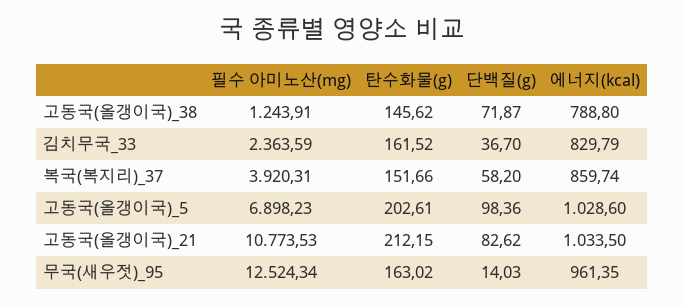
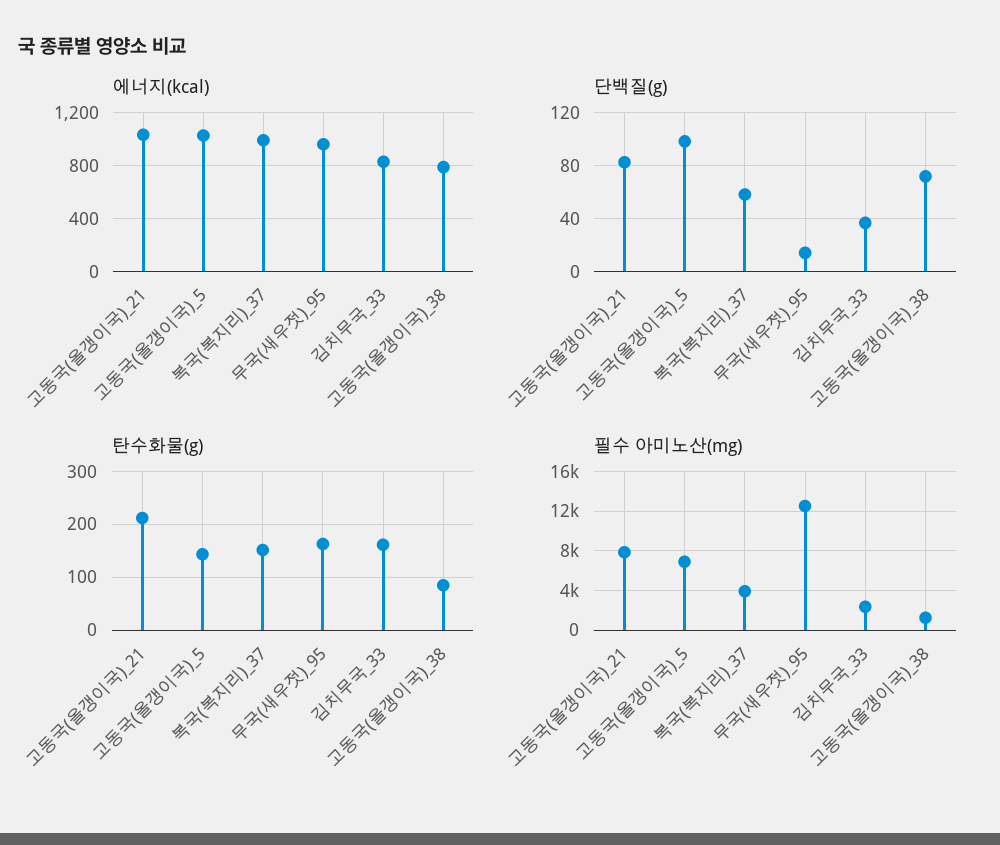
  {
    "필수 아미노산(mg)": {
      "고동국(올갱이국)_38": 1243.91,
      "김치무국_33": 2363.59,
      "복국(복지리)_37": 3920.31,
      "고동국(올갱이국)_5": 6898.23,
-     "고동국(올갱이국)_21": 10773.53,
+     "고동국(올갱이국)_21": 8000,
      "무국(새우젓)_95": 12524.34
    },
    "탄수화물(g)": {
-     "고동국(올갱이국)_38": 145.62,
+     "고동국(올갱이국)_38": 80,
      "김치무국_33": 161.52,
      "복국(복지리)_37": 151.66,
-     "고동국(올갱이국)_5": 202.61,
+     "고동국(올갱이국)_5": 140,
      "고동국(올갱이국)_21": 212.15,
      "무국(새우젓)_95": 163.02
    },
    "단백질(g)": {
      "고동국(올갱이국)_38": 71.87,
      "김치무국_33": 36.7,
      "복국(복지리)_37": 58.2,
      "고동국(올갱이국)_5": 98.36,
      "고동국(올갱이국)_21": 82.62,
      "무국(새우젓)_95": 14.03
    },
    "에너지(kcal)": {
      "고동국(올갱이국)_38": 788.8,
      "김치무국_33": 829.79,
-     "복국(복지리)_37": 859.74,
+     "복국(복지리)_37": 1000,
      "고동국(올갱이국)_5": 1028.6,
      "고동국(올갱이국)_21": 1033.5,
      "무국(새우젓)_95": 961.35
    }
  }

